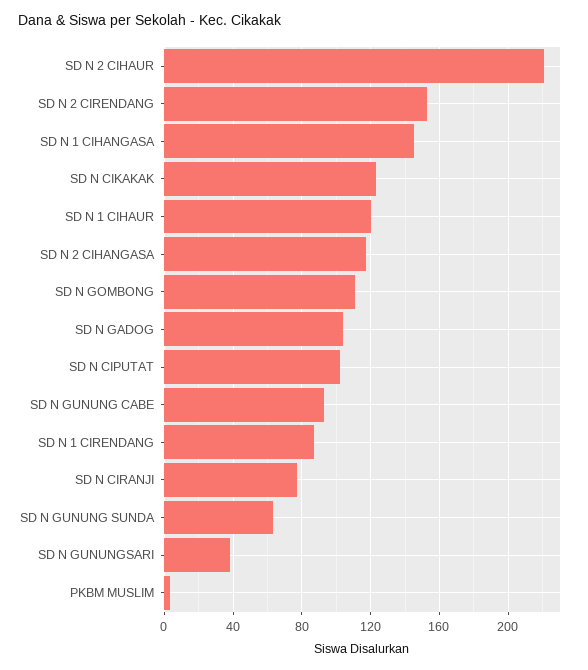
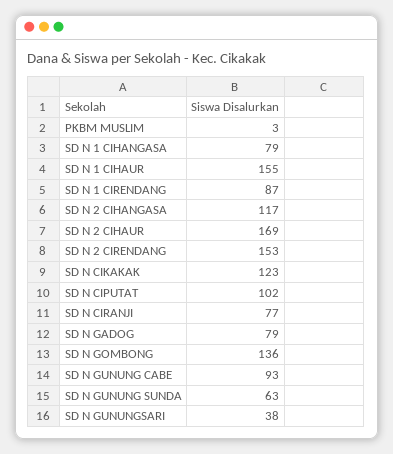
  {
-   "SD N 2 CIHAUR": 220,
+   "SD N 2 CIHAUR": 169,
    "SD N 2 CIRENDANG": 153,
-   "SD N 1 CIHANGASA": 145,
+   "SD N 1 CIHANGASA": 79,
    "SD N CIKAKAK": 123,
-   "SD N 1 CIHAUR": 120,
+   "SD N 1 CIHAUR": 155,
    "SD N 2 CIHANGASA": 117,
-   "SD N GOMBONG": 110,
+   "SD N GOMBONG": 136,
-   "SD N GADOG": 105,
+   "SD N GADOG": 79,
    "SD N CIPUTAT": 102,
    "SD N GUNUNG CABE": 93,
    "SD N 1 CIRENDANG": 87,
    "SD N CIRANJI": 77,
    "SD N GUNUNG SUNDA": 63,
    "SD N GUNUNGSARI": 38,
    "PKBM MUSLIM": 3
  }

